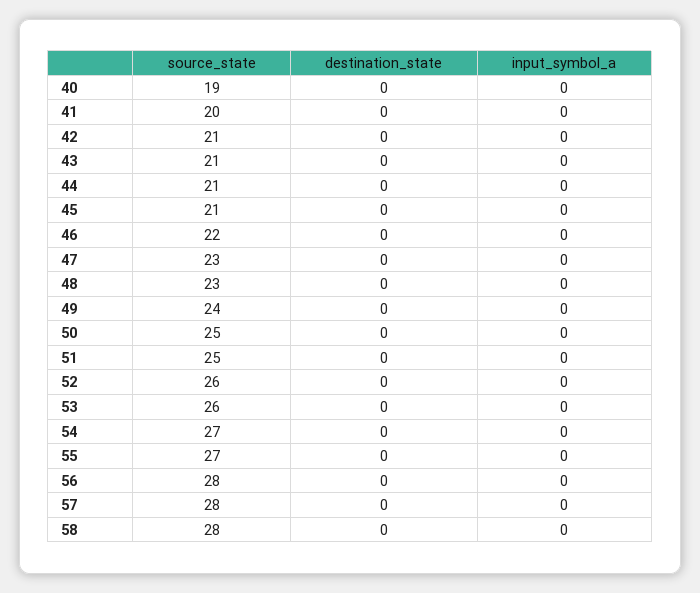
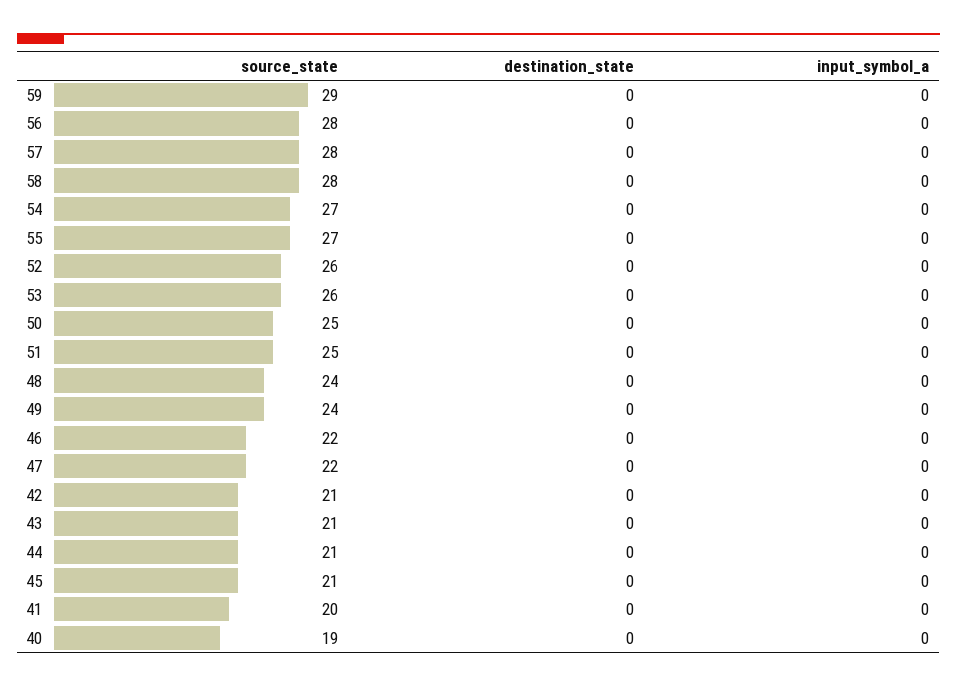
  {
    "source_state": {
      "40": 19,
      "41": 20,
      "42": 21,
      "43": 21,
      "44": 21,
      "45": 21,
      "46": 22,
-     "47": 23,
+     "47": 22,
-     "48": 23,
+     "48": 24,
      "49": 24,
      "50": 25,
      "51": 25,
      "52": 26,
      "53": 26,
      "54": 27,
      "55": 27,
      "56": 28,
      "57": 28,
-     "58": 28
+     "58": 28,
+     "59": 29
    },
    "destination_state": {
      "40": 0,
      "41": 0,
      "42": 0,
      "43": 0,
      "44": 0,
      "45": 0,
      "46": 0,
      "47": 0,
      "48": 0,
      "49": 0,
      "50": 0,
      "51": 0,
      "52": 0,
      "53": 0,
      "54": 0,
      "55": 0,
      "56": 0,
      "57": 0,
-     "58": 0
+     "58": 0,
+     "59": 0
    },
    "input_symbol_a": {
      "40": 0,
      "41": 0,
      "42": 0,
      "43": 0,
      "44": 0,
      "45": 0,
      "46": 0,
      "47": 0,
      "48": 0,
      "49": 0,
      "50": 0,
      "51": 0,
      "52": 0,
      "53": 0,
      "54": 0,
      "55": 0,
      "56": 0,
      "57": 0,
-     "58": 0
+     "58": 0,
+     "59": 0
    }
  }

